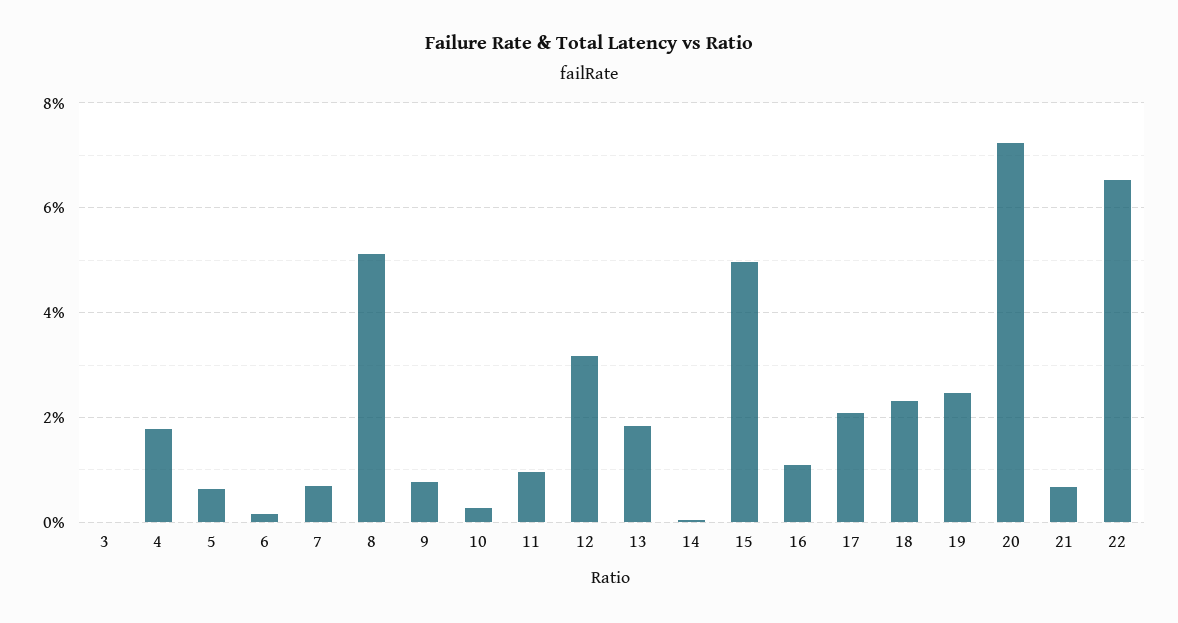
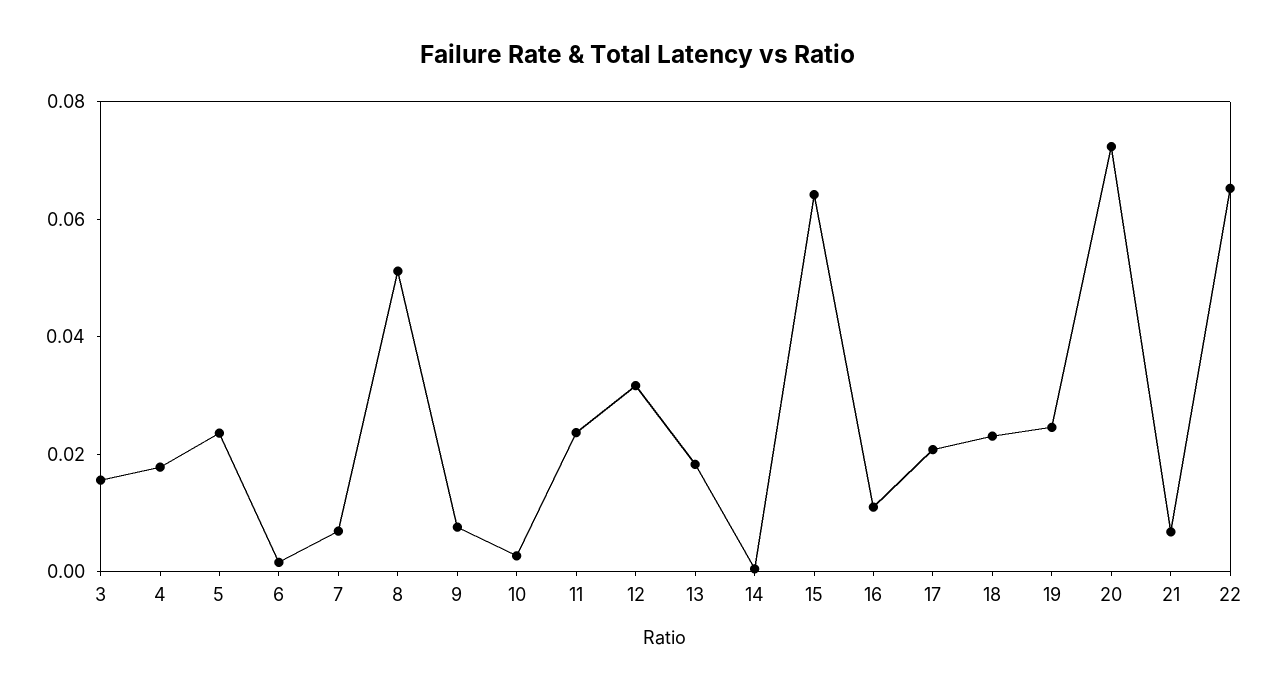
  {
-   "3": 0,
+   "3": 0.015,
    "4": 0.018,
-   "5": 0.006,
+   "5": 0.025,
    "6": 0.002,
    "7": 0.006,
    "8": 0.052,
    "9": 0.008,
    "10": 0.002,
-   "11": 0.01,
+   "11": 0.025,
    "12": 0.032,
    "13": 0.018,
    "14": 0,
-   "15": 0.05,
+   "15": 0.065,
    "16": 0.012,
    "17": 0.02,
    "18": 0.024,
    "19": 0.024,
    "20": 0.072,
    "21": 0.006,
    "22": 0.066
  }

